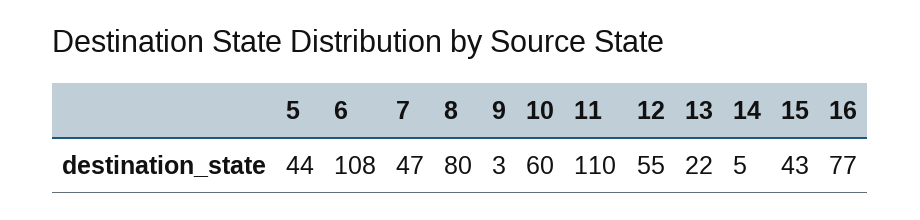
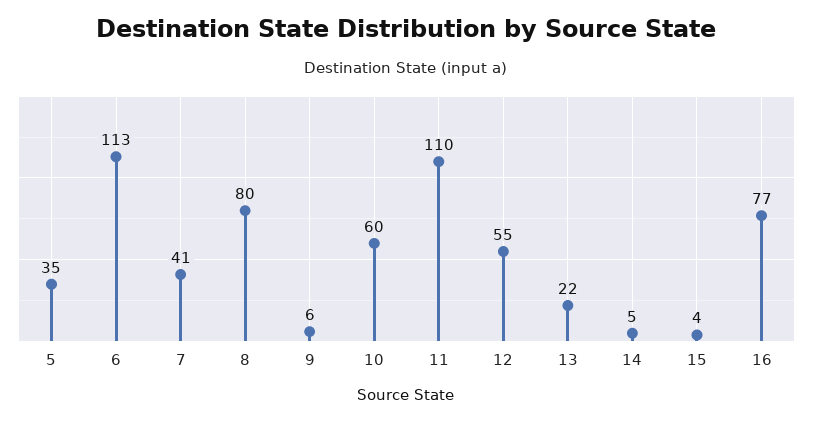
  {
-   "5": 44,
+   "5": 35,
-   "6": 108,
+   "6": 113,
-   "7": 47,
+   "7": 41,
    "8": 80,
-   "9": 3,
+   "9": 6,
    "10": 60,
    "11": 110,
    "12": 55,
    "13": 22,
    "14": 5,
-   "15": 43,
+   "15": 4,
    "16": 77
  }

